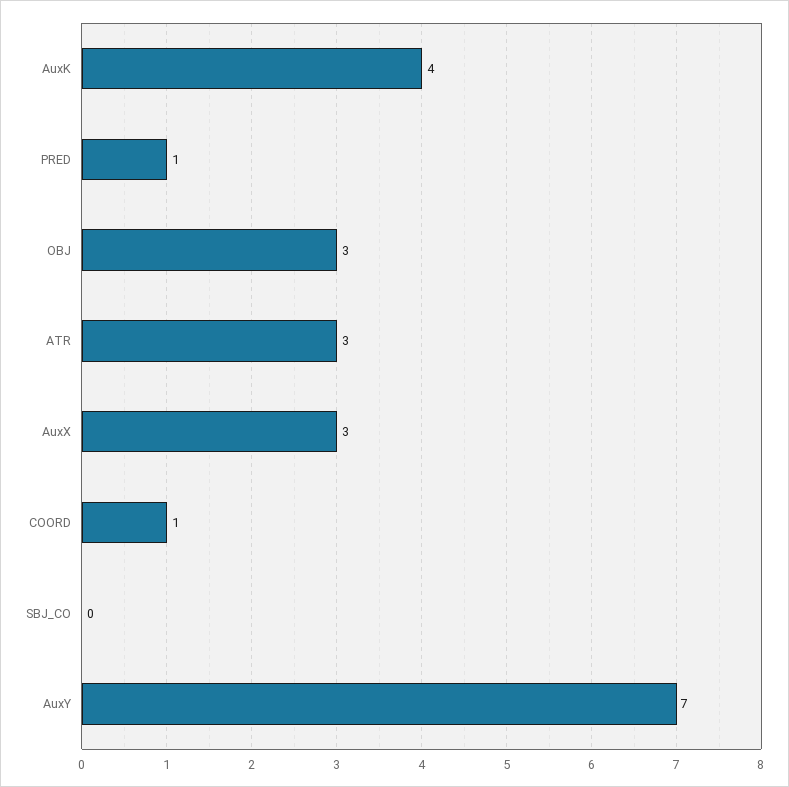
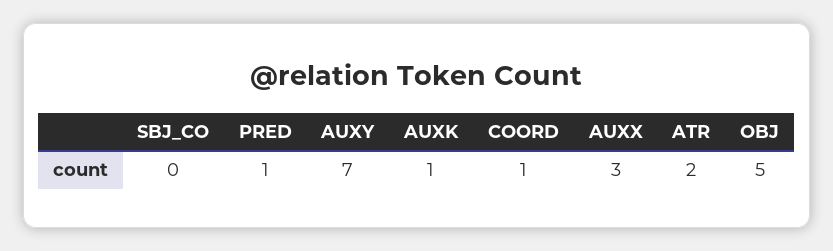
  {
-   "AuxK": 4,
+   "AuxK": 1,
    "PRED": 1,
-   "OBJ": 3,
+   "OBJ": 5,
-   "ATR": 3,
+   "ATR": 2,
    "AuxX": 3,
    "COORD": 1,
    "SBJ_CO": 0,
    "AuxY": 7
  }

